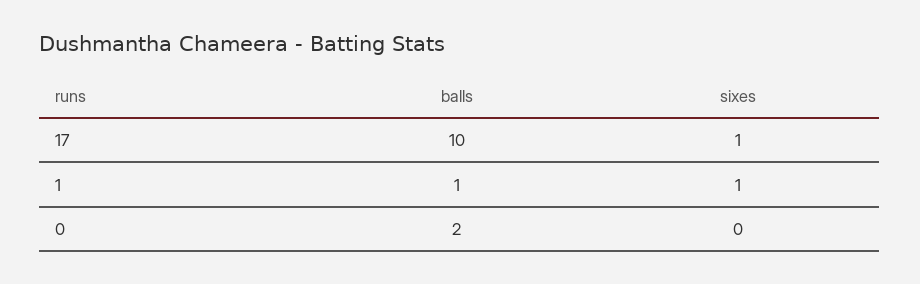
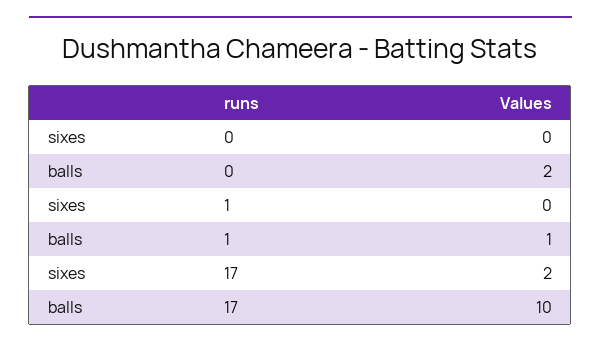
  {
    "balls": {
      "17": 10,
      "1": 1,
      "0": 2
    },
    "sixes": {
-     "17": 1,
+     "17": 2,
-     "1": 1,
+     "1": 0,
      "0": 0
    }
  }

